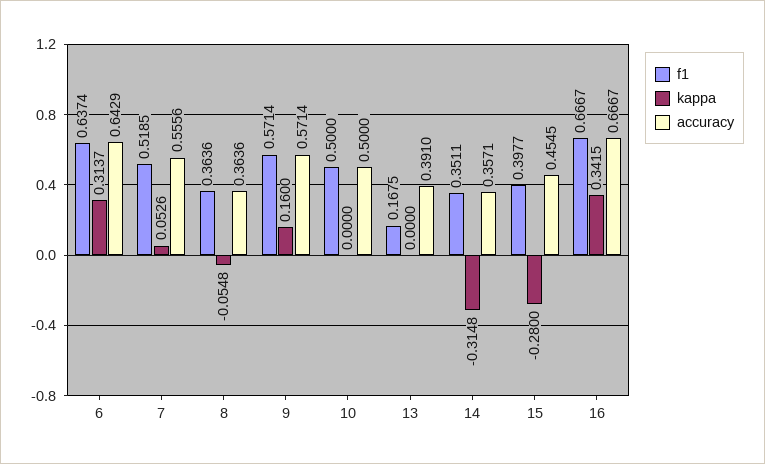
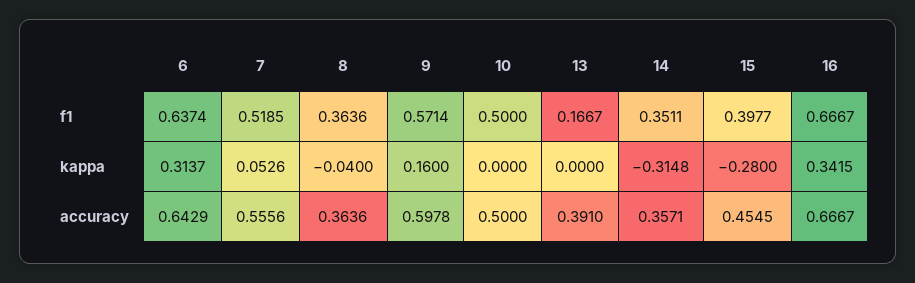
  {
    "f1": {
      "6": 0.6374,
      "7": 0.5185,
      "8": 0.3636,
      "9": 0.5714,
      "10": 0.5,
-     "13": 0.1675,
+     "13": 0.1667,
      "14": 0.3511,
      "15": 0.3977,
      "16": 0.6667
    },
    "kappa": {
      "6": 0.3137,
      "7": 0.0526,
-     "8": -0.0548,
+     "8": -0.04,
      "9": 0.16,
      "10": 0,
      "13": 0,
      "14": -0.3148,
      "15": -0.28,
      "16": 0.3415
    },
    "accuracy": {
      "6": 0.6429,
      "7": 0.5556,
      "8": 0.3636,
-     "9": 0.5714,
+     "9": 0.5978,
      "10": 0.5,
      "13": 0.391,
      "14": 0.3571,
      "15": 0.4545,
      "16": 0.6667
    }
  }

